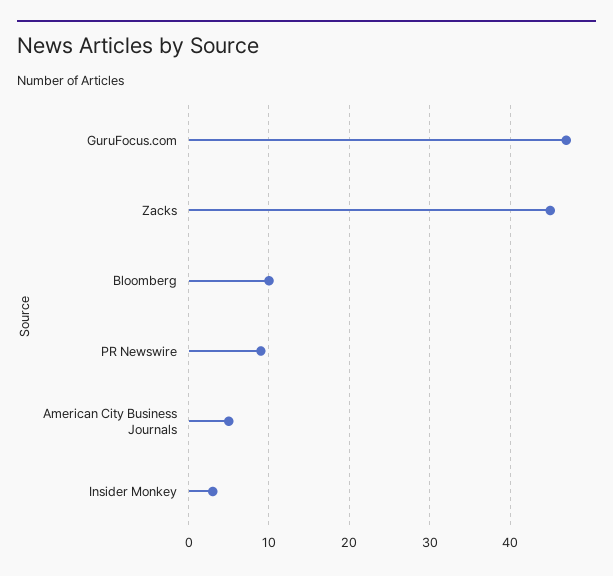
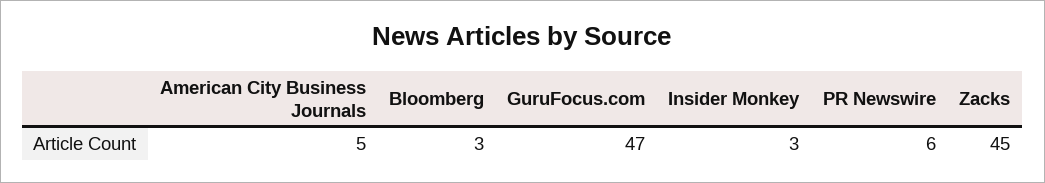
  {
    "GuruFocus.com": 47,
    "Zacks": 45,
-   "Bloomberg": 10,
+   "Bloomberg": 3,
-   "PR Newswire": 9,
+   "PR Newswire": 6,
    "American City Business Journals": 5,
    "Insider Monkey": 3
  }

